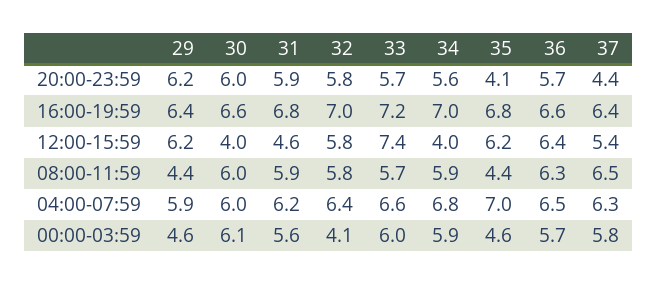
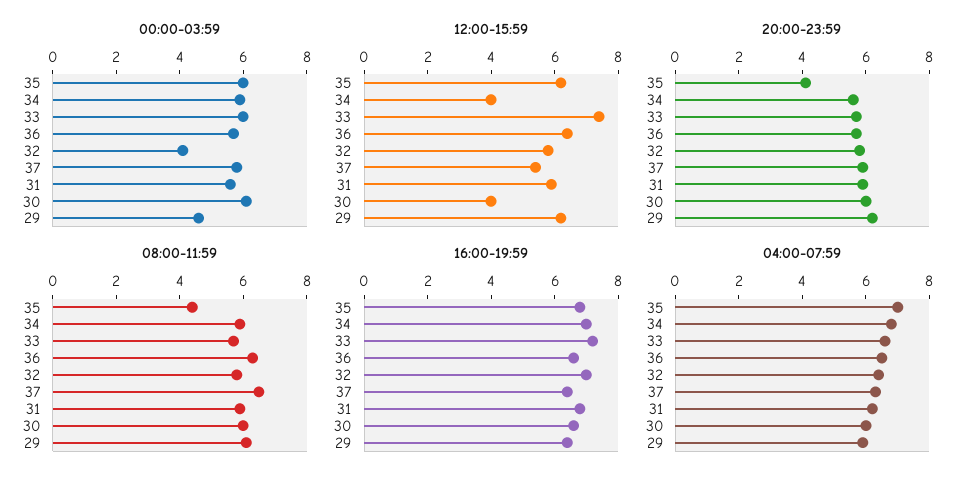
  {
    "20:00-23:59": {
      "29": 6.2,
      "30": 6,
      "31": 5.9,
      "32": 5.8,
      "33": 5.7,
      "34": 5.6,
      "35": 4.1,
      "36": 5.7,
-     "37": 4.4
+     "37": 6
    },
    "16:00-19:59": {
      "29": 6.4,
      "30": 6.6,
      "31": 6.8,
      "32": 7,
      "33": 7.2,
      "34": 7,
      "35": 6.8,
      "36": 6.6,
      "37": 6.4
    },
    "12:00-15:59": {
      "29": 6.2,
      "30": 4,
-     "31": 4.6,
+     "31": 6,
      "32": 5.8,
      "33": 7.4,
      "34": 4,
      "35": 6.2,
      "36": 6.4,
      "37": 5.4
    },
    "08:00-11:59": {
-     "29": 4.4,
+     "29": 6,
      "30": 6,
      "31": 5.9,
      "32": 5.8,
      "33": 5.7,
      "34": 5.9,
      "35": 4.4,
      "36": 6.3,
      "37": 6.5
    },
    "04:00-07:59": {
      "29": 5.9,
      "30": 6,
      "31": 6.2,
      "32": 6.4,
      "33": 6.6,
      "34": 6.8,
      "35": 7,
      "36": 6.5,
      "37": 6.3
    },
    "00:00-03:59": {
      "29": 4.6,
      "30": 6.1,
      "31": 5.6,
      "32": 4.1,
      "33": 6,
      "34": 5.9,
-     "35": 4.6,
+     "35": 6,
      "36": 5.7,
      "37": 5.8
    }
  }

